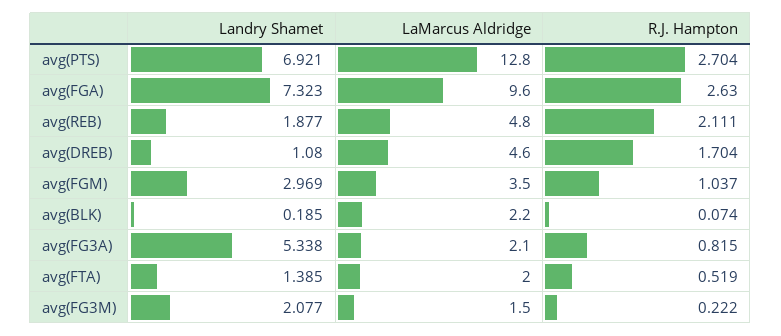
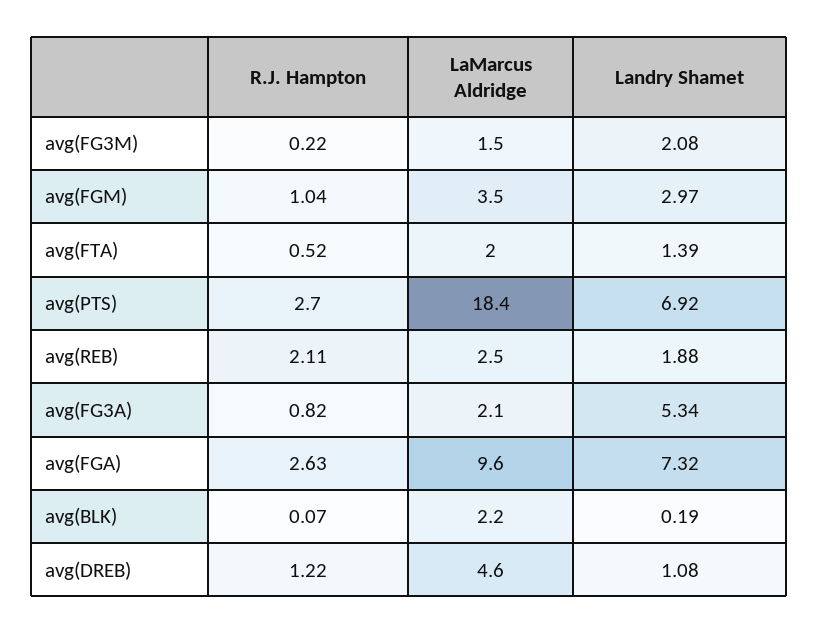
  {
    "Landry Shamet": {
      "avg(PTS)": 6.921,
      "avg(FGA)": 7.323,
      "avg(REB)": 1.877,
      "avg(DREB)": 1.08,
      "avg(FGM)": 2.969,
      "avg(BLK)": 0.185,
      "avg(FG3A)": 5.338,
      "avg(FTA)": 1.385,
      "avg(FG3M)": 2.077
    },
    "LaMarcus Aldridge": {
-     "avg(PTS)": 12.8,
+     "avg(PTS)": 18.4,
      "avg(FGA)": 9.6,
-     "avg(REB)": 4.8,
+     "avg(REB)": 2.5,
      "avg(DREB)": 4.6,
      "avg(FGM)": 3.5,
      "avg(BLK)": 2.2,
      "avg(FG3A)": 2.1,
      "avg(FTA)": 2,
      "avg(FG3M)": 1.5
    },
    "R.J. Hampton": {
      "avg(PTS)": 2.704,
      "avg(FGA)": 2.63,
      "avg(REB)": 2.111,
-     "avg(DREB)": 1.704,
+     "avg(DREB)": 1.22,
      "avg(FGM)": 1.037,
      "avg(BLK)": 0.074,
      "avg(FG3A)": 0.815,
      "avg(FTA)": 0.519,
      "avg(FG3M)": 0.222
    }
  }

